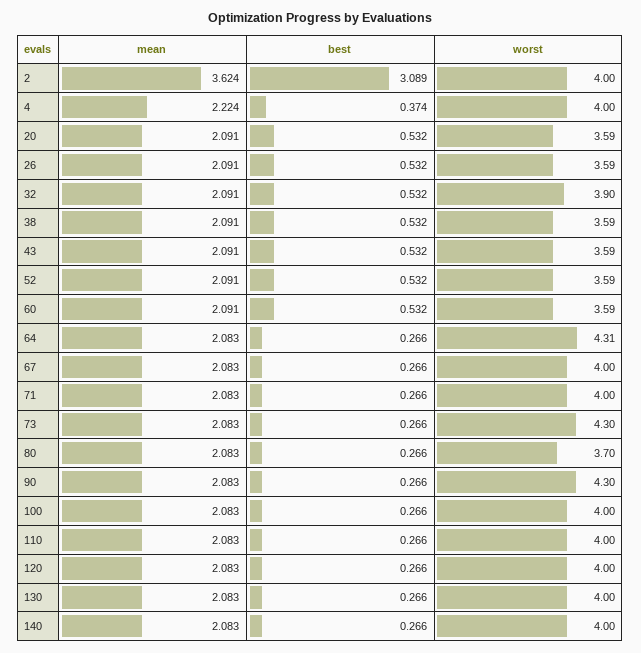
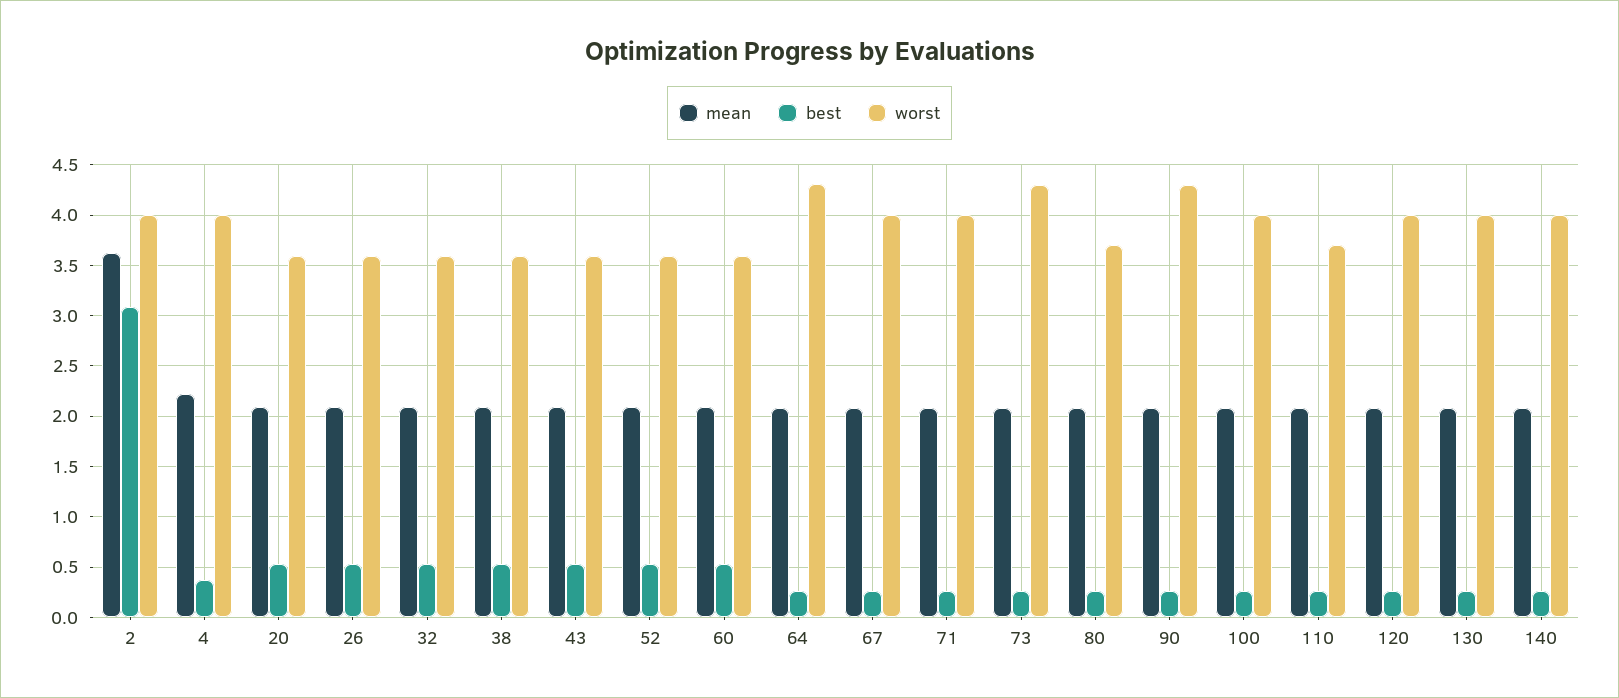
  {
    "mean": {
      "2": 3.624,
      "4": 2.224,
      "20": 2.091,
      "26": 2.091,
      "32": 2.091,
      "38": 2.091,
      "43": 2.091,
      "52": 2.091,
      "60": 2.091,
      "64": 2.083,
      "67": 2.083,
      "71": 2.083,
      "73": 2.083,
      "80": 2.083,
      "90": 2.083,
      "100": 2.083,
      "110": 2.083,
      "120": 2.083,
      "130": 2.083,
      "140": 2.083
    },
    "best": {
      "2": 3.089,
      "4": 0.374,
      "20": 0.532,
      "26": 0.532,
      "32": 0.532,
      "38": 0.532,
      "43": 0.532,
      "52": 0.532,
      "60": 0.532,
      "64": 0.266,
      "67": 0.266,
      "71": 0.266,
      "73": 0.266,
      "80": 0.266,
      "90": 0.266,
      "100": 0.266,
      "110": 0.266,
      "120": 0.266,
      "130": 0.266,
      "140": 0.266
    },
    "worst": {
      "2": 4,
      "4": 4,
      "20": 3.59,
      "26": 3.59,
-     "32": 3.9,
+     "32": 3.6,
      "38": 3.59,
      "43": 3.59,
      "52": 3.59,
      "60": 3.59,
      "64": 4.31,
      "67": 4,
      "71": 4,
      "73": 4.3,
      "80": 3.7,
      "90": 4.3,
      "100": 4,
-     "110": 4,
+     "110": 3.7,
      "120": 4,
      "130": 4,
      "140": 4
    }
  }

